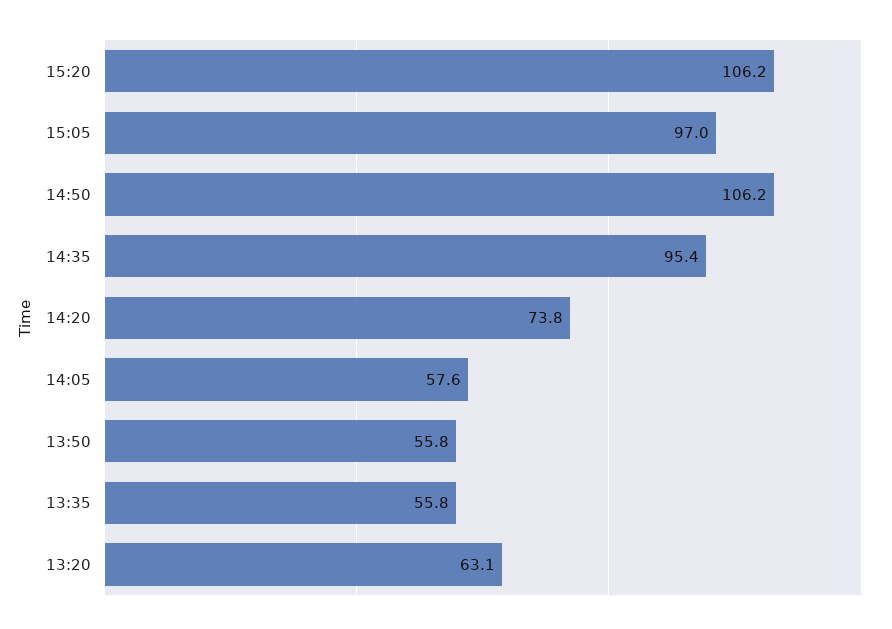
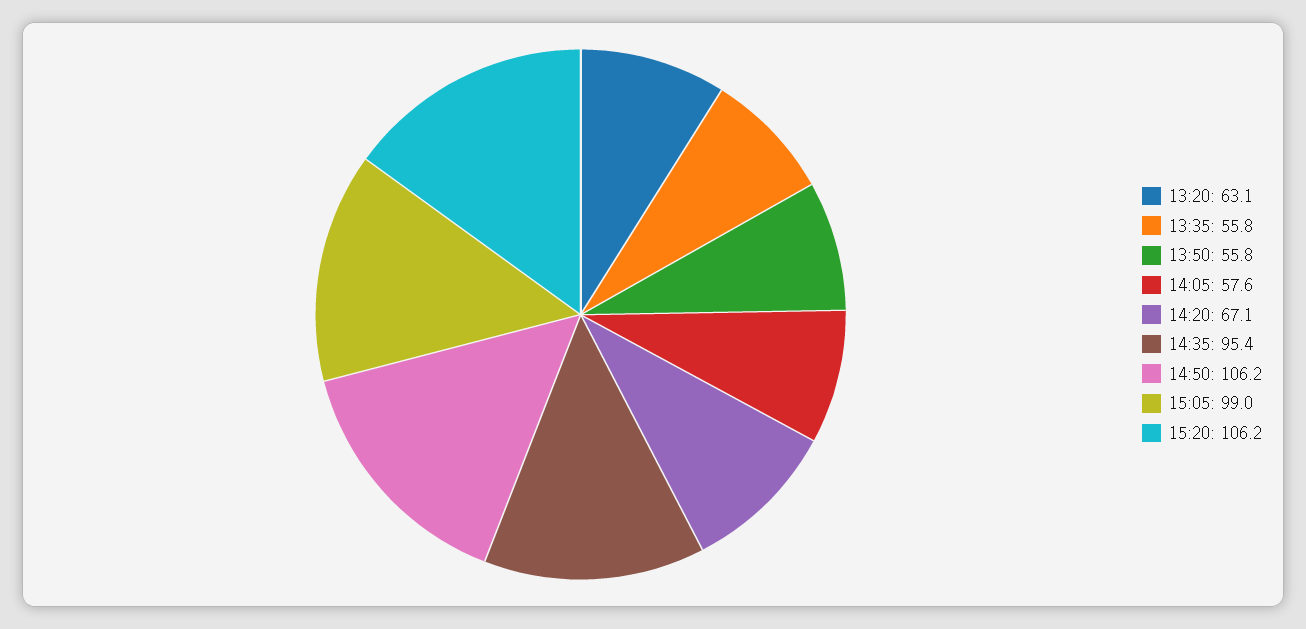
  {
    "15:20": 106.2,
-   "15:05": 97,
+   "15:05": 99,
    "14:50": 106.2,
    "14:35": 95.4,
-   "14:20": 73.8,
+   "14:20": 67.1,
    "14:05": 57.6,
    "13:50": 55.8,
    "13:35": 55.8,
    "13:20": 63.1
  }

